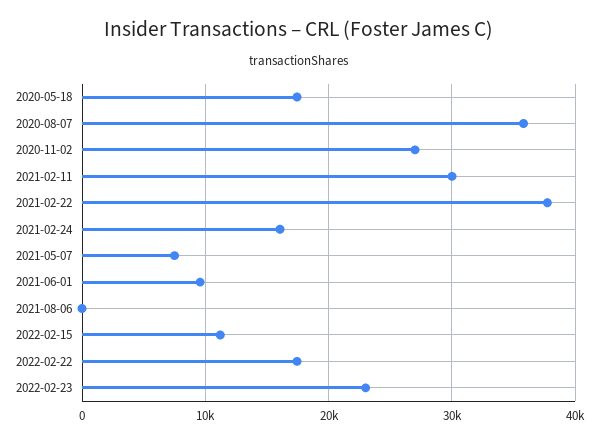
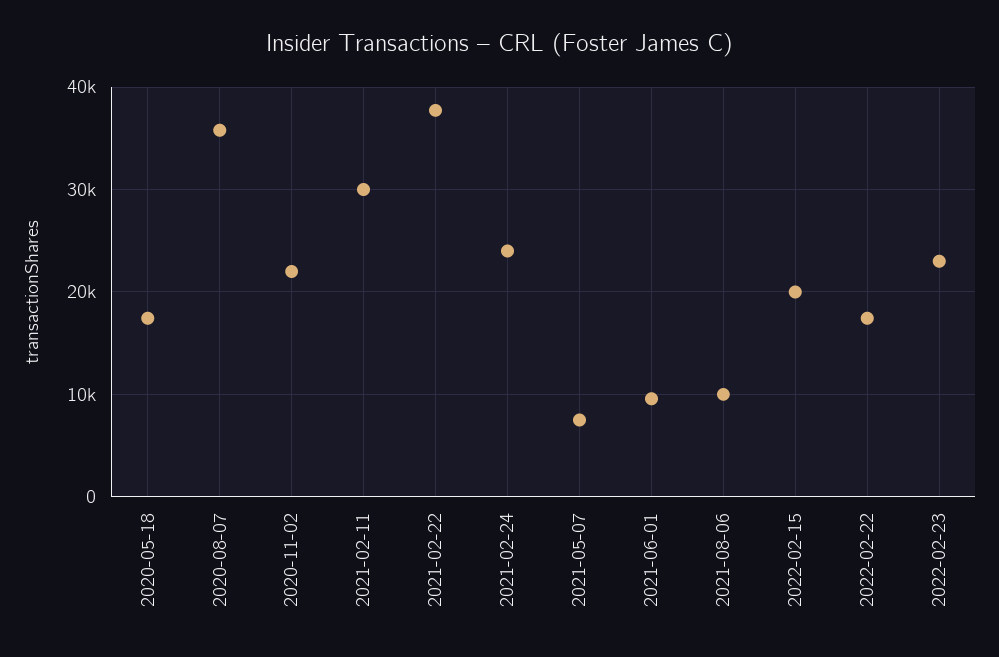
  {
    "2020-05-18": 17000,
    "2020-08-07": 36000,
-   "2020-11-02": 27000,
+   "2020-11-02": 22000,
    "2021-02-11": 30000,
    "2021-02-22": 38000,
-   "2021-02-24": 16000,
+   "2021-02-24": 24000,
    "2021-05-07": 8000,
    "2021-06-01": 10000,
-   "2021-08-06": 0,
+   "2021-08-06": 10000,
-   "2022-02-15": 11000,
+   "2022-02-15": 20000,
    "2022-02-22": 17000,
    "2022-02-23": 23000
  }

